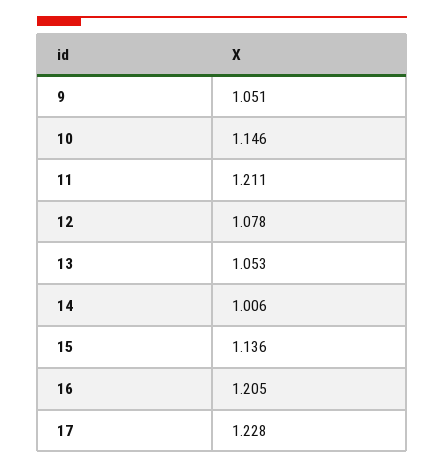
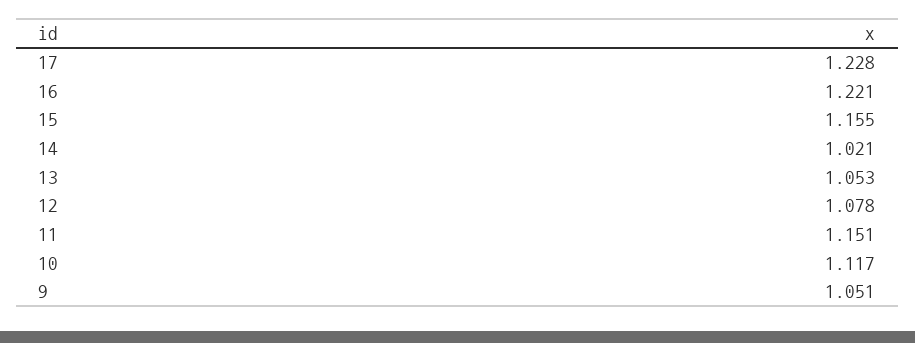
  {
    "9": 1.051,
-   "10": 1.146,
+   "10": 1.117,
-   "11": 1.211,
+   "11": 1.151,
    "12": 1.078,
    "13": 1.053,
-   "14": 1.006,
+   "14": 1.021,
-   "15": 1.136,
+   "15": 1.155,
-   "16": 1.205,
+   "16": 1.221,
    "17": 1.228
  }

